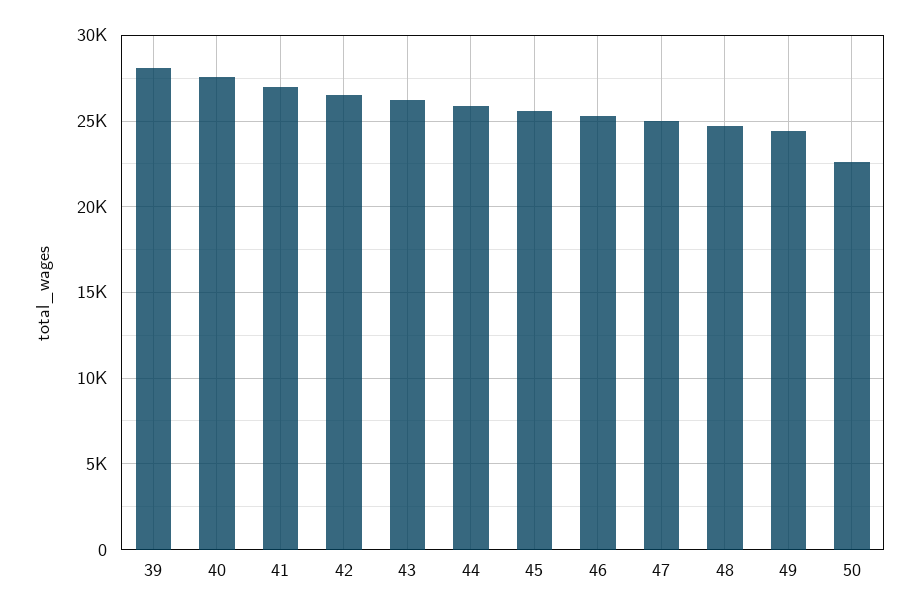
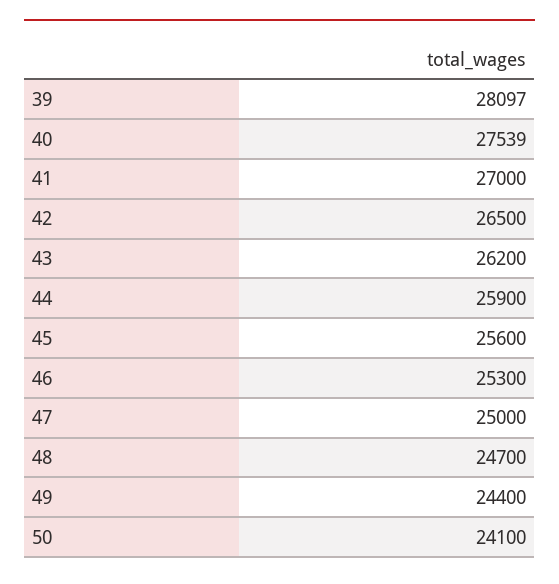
  {
    "39": 28097,
    "40": 27539,
    "41": 27000,
    "42": 26500,
    "43": 26200,
    "44": 25900,
    "45": 25600,
    "46": 25300,
    "47": 25000,
    "48": 24700,
    "49": 24400,
-   "50": 22500
+   "50": 24100
  }

